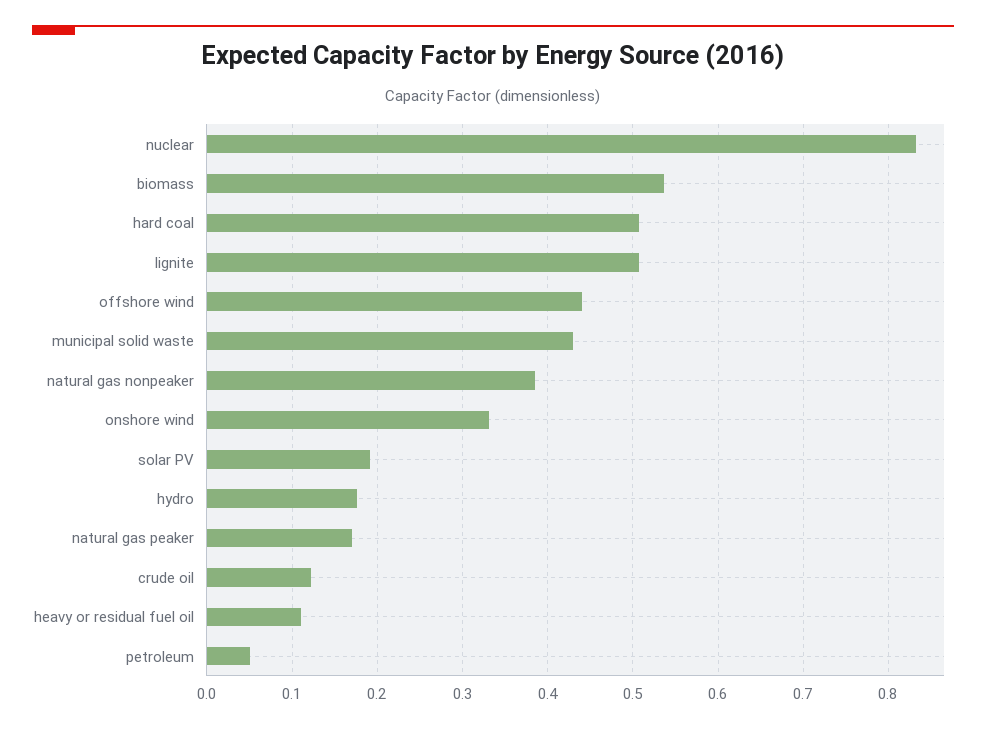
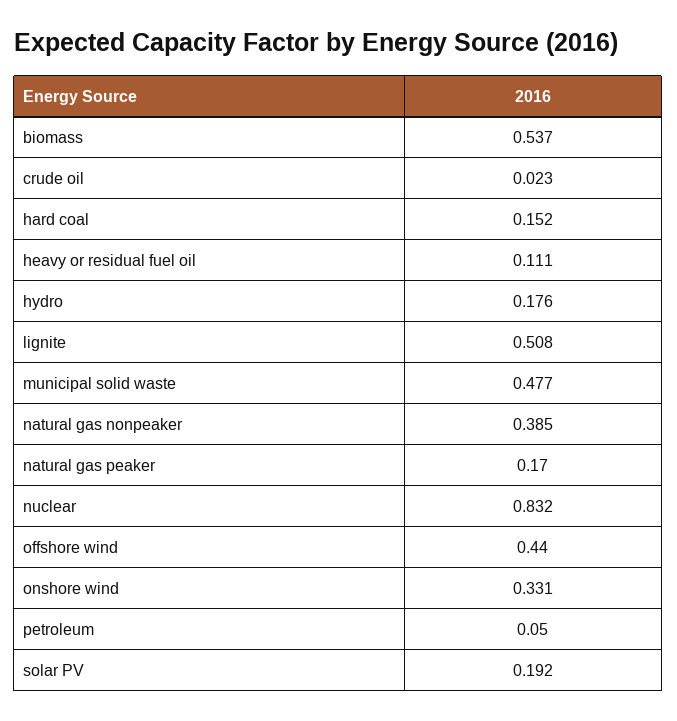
  {
    "nuclear": 0.832,
    "biomass": 0.537,
-   "hard coal": 0.51,
+   "hard coal": 0.152,
    "lignite": 0.508,
    "offshore wind": 0.44,
-   "municipal solid waste": 0.43,
+   "municipal solid waste": 0.477,
    "natural gas nonpeaker": 0.385,
    "onshore wind": 0.331,
    "solar PV": 0.192,
    "hydro": 0.176,
    "natural gas peaker": 0.17,
-   "crude oil": 0.12,
+   "crude oil": 0.023,
    "heavy or residual fuel oil": 0.111,
    "petroleum": 0.05
  }

